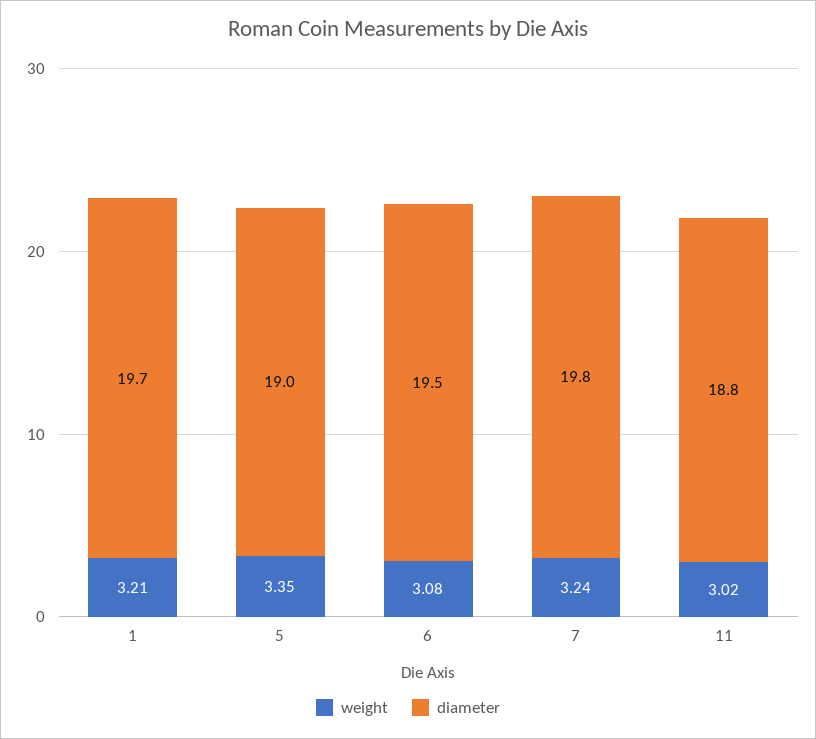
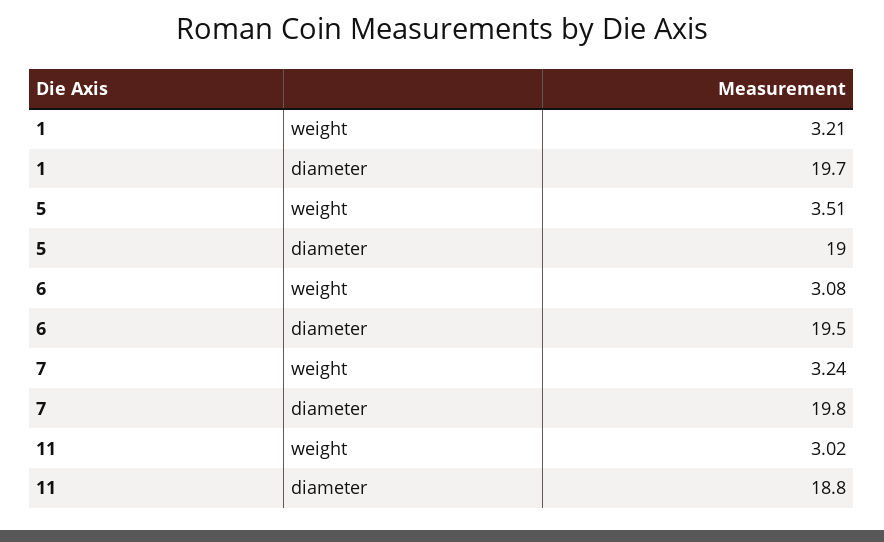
  {
    "weight": {
      "1": 3.21,
-     "5": 3.35,
+     "5": 3.51,
      "6": 3.08,
      "7": 3.24,
      "11": 3.02
    },
    "diameter": {
      "1": 19.7,
      "5": 19,
      "6": 19.5,
      "7": 19.8,
      "11": 18.8
    }
  }

